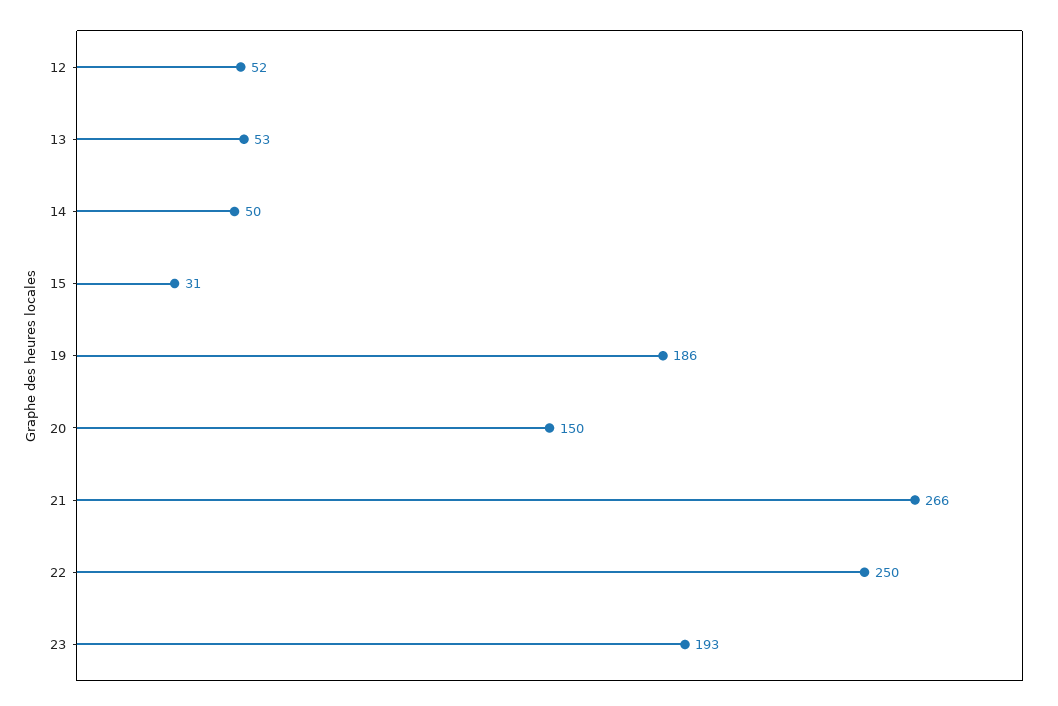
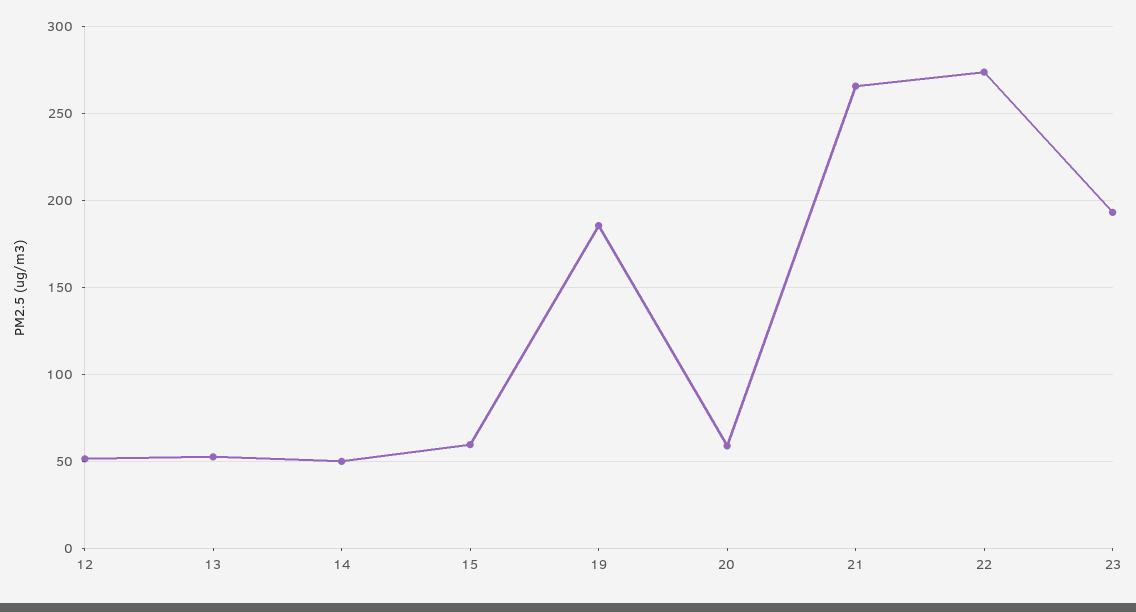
  {
    "12": 52,
    "13": 53,
    "14": 50,
-   "15": 31,
+   "15": 60,
    "19": 186,
-   "20": 150,
+   "20": 60,
    "21": 266,
-   "22": 250,
+   "22": 275,
    "23": 193
  }

